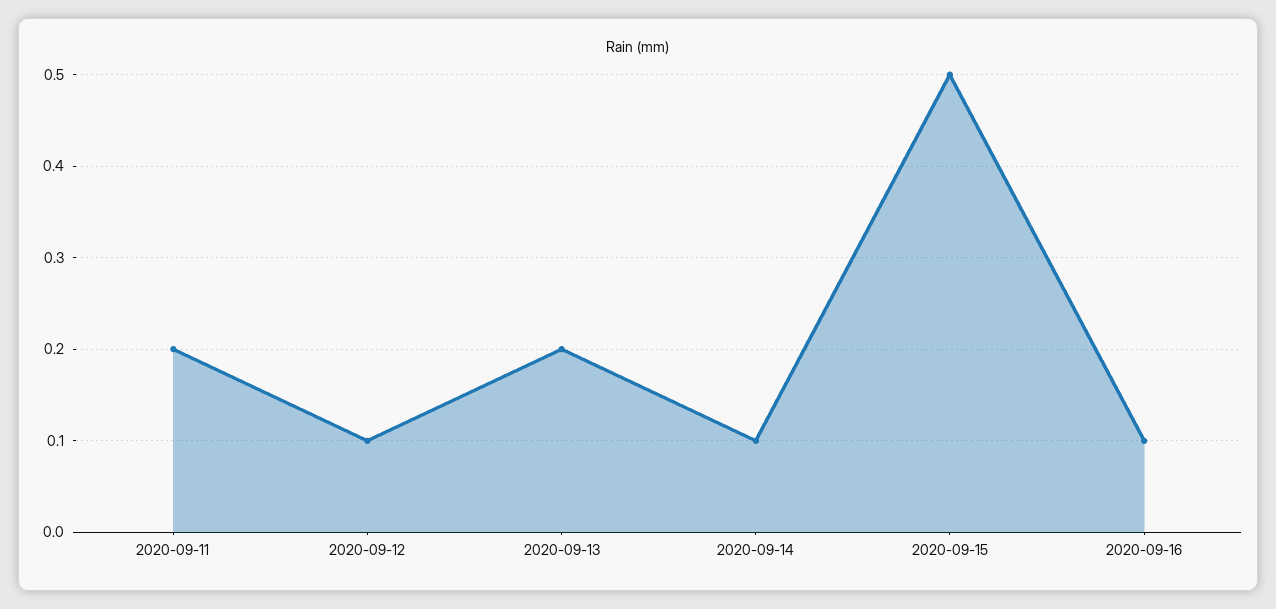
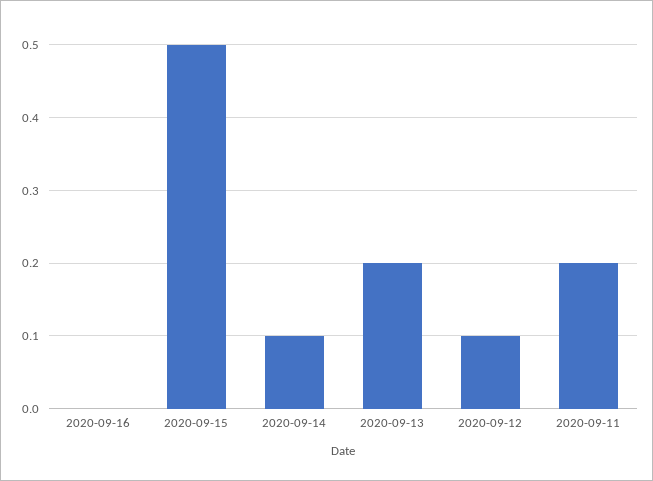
  {
    "2020-09-11": 0.2,
    "2020-09-12": 0.1,
    "2020-09-13": 0.2,
    "2020-09-14": 0.1,
    "2020-09-15": 0.5,
-   "2020-09-16": 0.1
+   "2020-09-16": 0
  }

